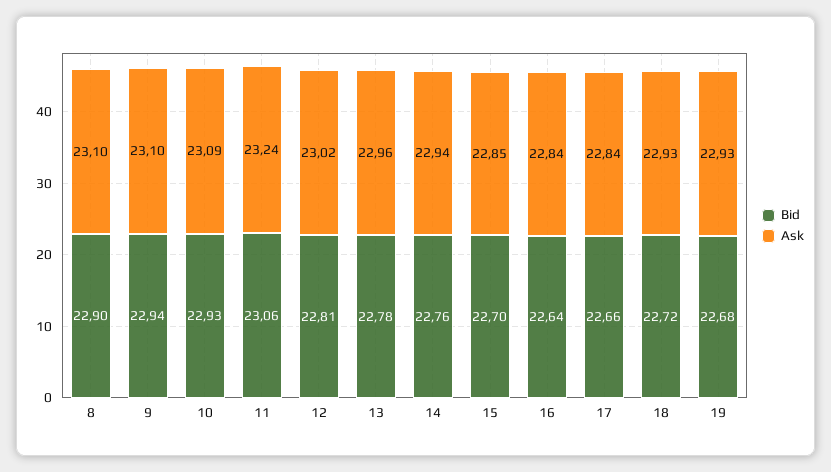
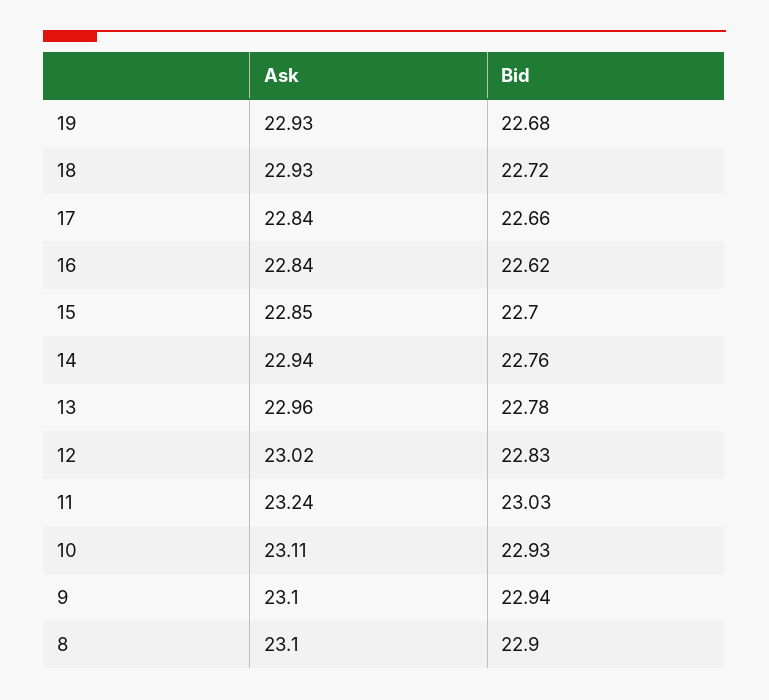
  {
    "Bid": {
      "8": 22.9,
      "9": 22.94,
      "10": 22.93,
-     "11": 23.06,
+     "11": 23.03,
-     "12": 22.81,
+     "12": 22.83,
      "13": 22.78,
      "14": 22.76,
      "15": 22.7,
-     "16": 22.64,
+     "16": 22.62,
      "17": 22.66,
      "18": 22.72,
      "19": 22.68
    },
    "Ask": {
      "8": 23.1,
      "9": 23.1,
-     "10": 23.09,
+     "10": 23.11,
      "11": 23.24,
      "12": 23.02,
      "13": 22.96,
      "14": 22.94,
      "15": 22.85,
      "16": 22.84,
      "17": 22.84,
      "18": 22.93,
      "19": 22.93
    }
  }

